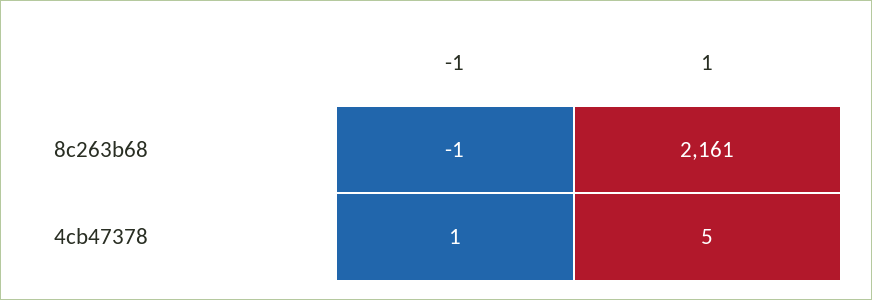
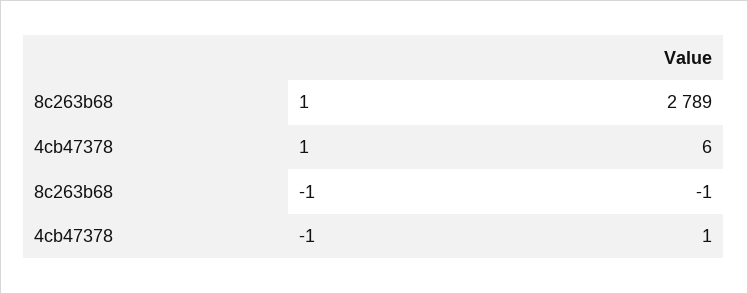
  {
    "-1": {
      "8c263b68": -1,
      "4cb47378": 1
    },
    "1": {
-     "8c263b68": 2161,
+     "8c263b68": 2789,
-     "4cb47378": 5
+     "4cb47378": 6
    }
  }

